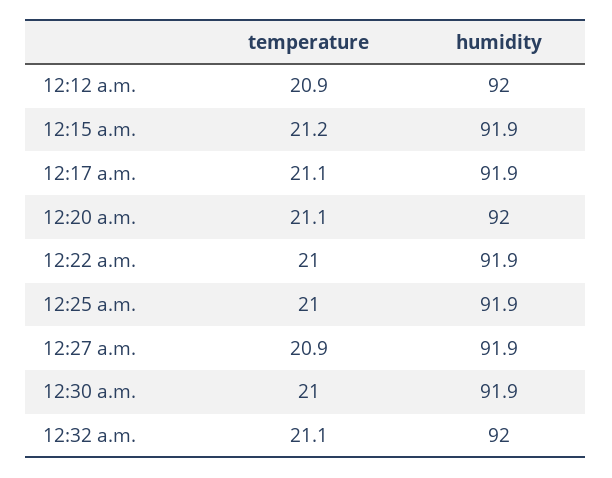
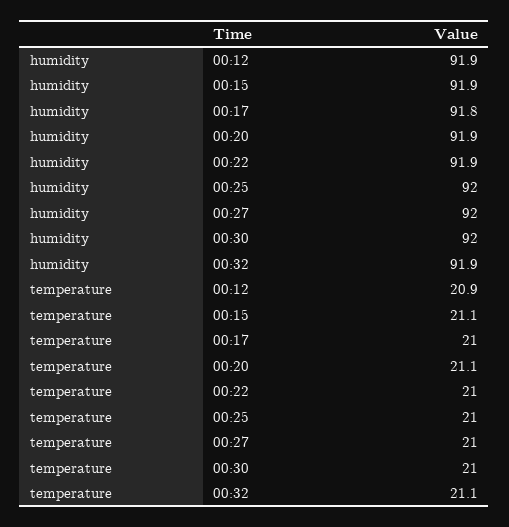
  {
    "temperature": {
      "12:12 a.m.": 20.9,
-     "12:15 a.m.": 21.2,
+     "12:15 a.m.": 21.1,
-     "12:17 a.m.": 21.1,
+     "12:17 a.m.": 21,
      "12:20 a.m.": 21.1,
      "12:22 a.m.": 21,
      "12:25 a.m.": 21,
-     "12:27 a.m.": 20.9,
+     "12:27 a.m.": 21,
      "12:30 a.m.": 21,
      "12:32 a.m.": 21.1
    },
    "humidity": {
-     "12:12 a.m.": 92,
+     "12:12 a.m.": 91.9,
      "12:15 a.m.": 91.9,
-     "12:17 a.m.": 91.9,
+     "12:17 a.m.": 91.8,
-     "12:20 a.m.": 92,
+     "12:20 a.m.": 91.9,
      "12:22 a.m.": 91.9,
-     "12:25 a.m.": 91.9,
+     "12:25 a.m.": 92,
-     "12:27 a.m.": 91.9,
+     "12:27 a.m.": 92,
-     "12:30 a.m.": 91.9,
+     "12:30 a.m.": 92,
-     "12:32 a.m.": 92
+     "12:32 a.m.": 91.9
    }
  }

